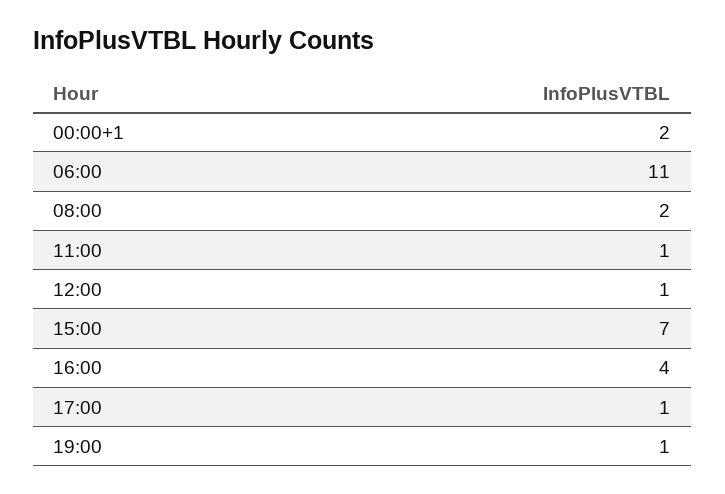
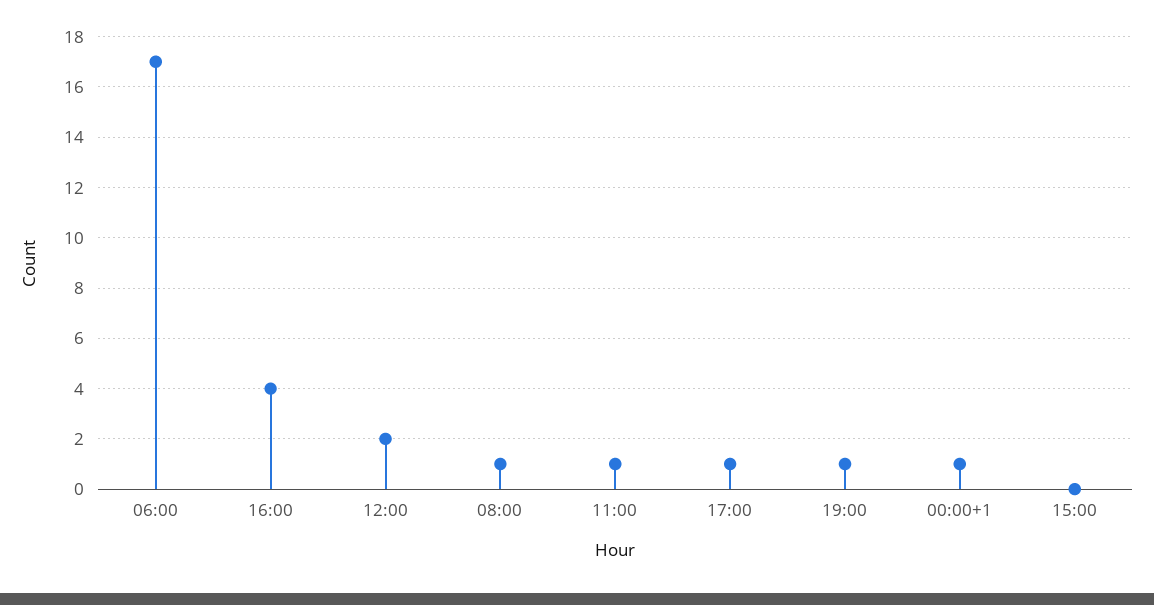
  {
-   "00:00+1": 2,
+   "00:00+1": 1,
-   "06:00": 11,
+   "06:00": 17,
-   "08:00": 2,
+   "08:00": 1,
    "11:00": 1,
-   "12:00": 1,
+   "12:00": 2,
-   "15:00": 7,
+   "15:00": 0,
    "16:00": 4,
    "17:00": 1,
    "19:00": 1
  }

